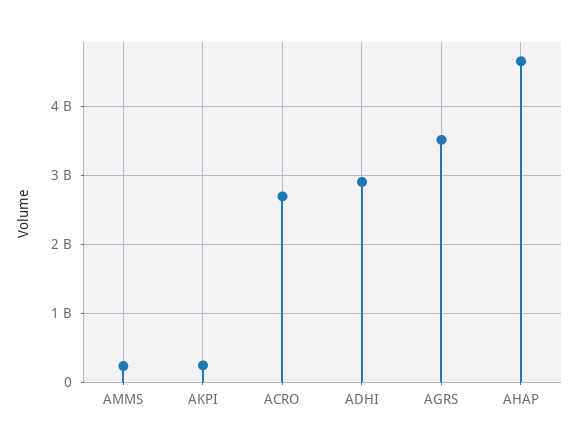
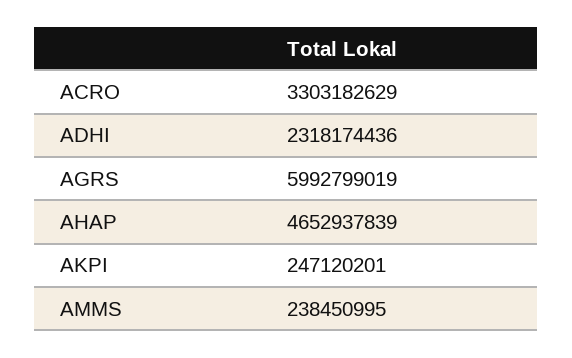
  {
    "AMMS": 238450995,
    "AKPI": 247120201,
-   "ACRO": 2700000000,
+   "ACRO": 3303182629,
-   "ADHI": 2900000000,
+   "ADHI": 2318174436,
-   "AGRS": 3500000000,
+   "AGRS": 5992799019,
    "AHAP": 4652937839
  }

